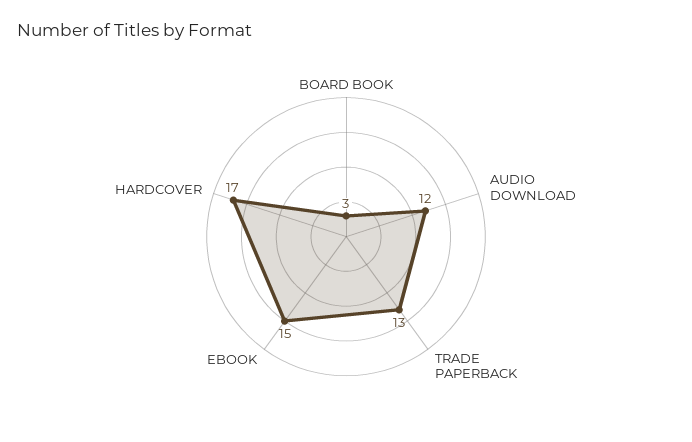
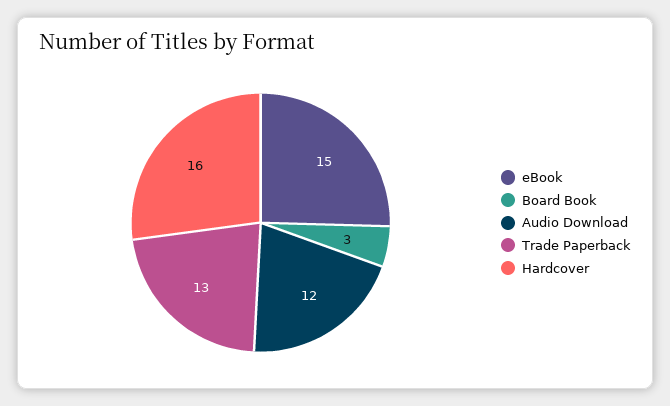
  {
    "BOARD BOOK": 3,
    "AUDIO DOWNLOAD": 12,
    "TRADE PAPERBACK": 13,
    "EBOOK": 15,
-   "HARDCOVER": 17
+   "HARDCOVER": 16
  }

